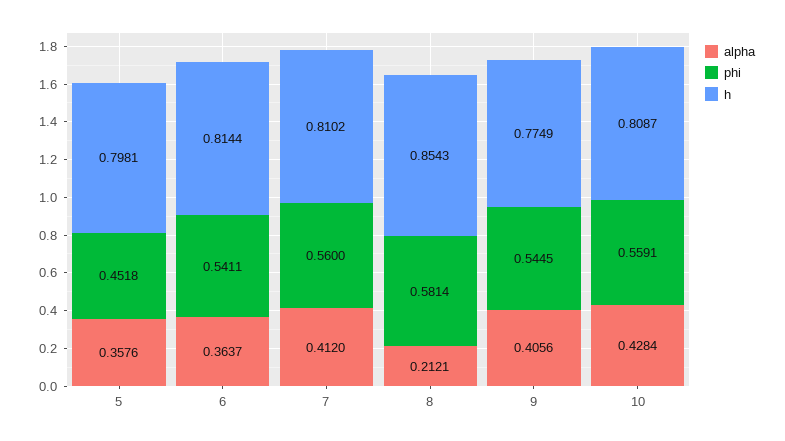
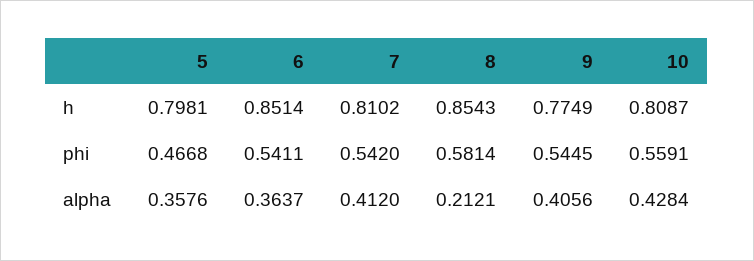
  {
    "alpha": {
      "5": 0.3576,
      "6": 0.3637,
      "7": 0.412,
      "8": 0.2121,
      "9": 0.4056,
      "10": 0.4284
    },
    "phi": {
-     "5": 0.4518,
+     "5": 0.4668,
      "6": 0.5411,
-     "7": 0.56,
+     "7": 0.542,
      "8": 0.5814,
      "9": 0.5445,
      "10": 0.5591
    },
    "h": {
      "5": 0.7981,
-     "6": 0.8144,
+     "6": 0.8514,
      "7": 0.8102,
      "8": 0.8543,
      "9": 0.7749,
      "10": 0.8087
    }
  }

